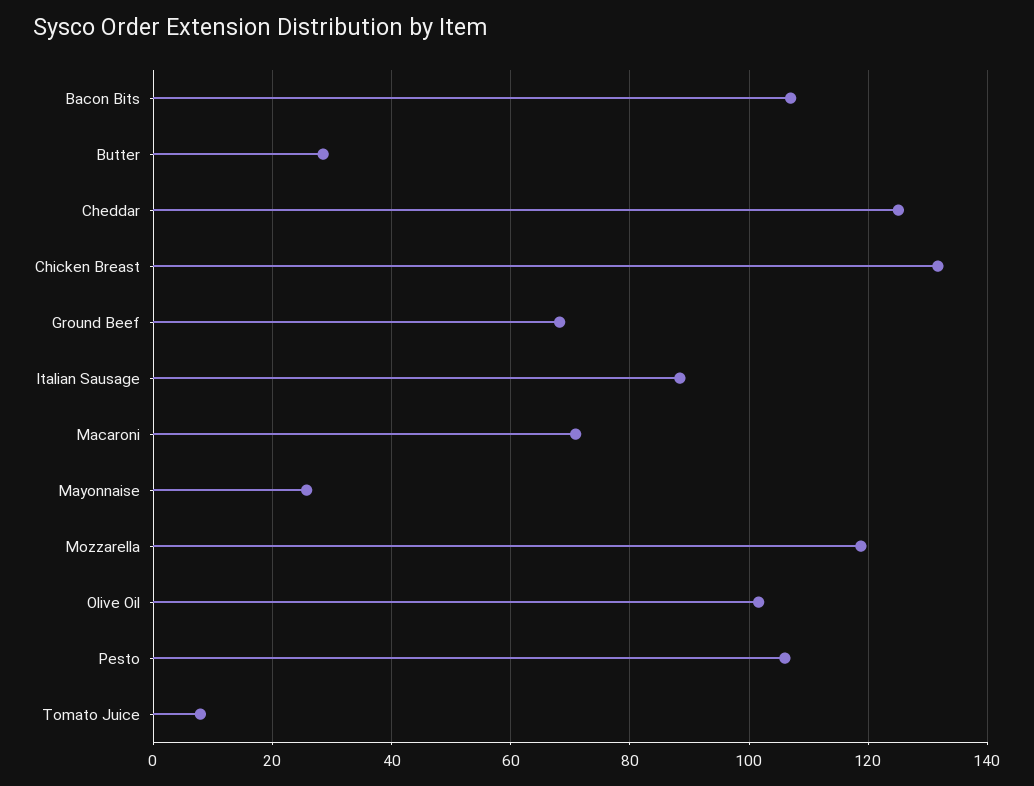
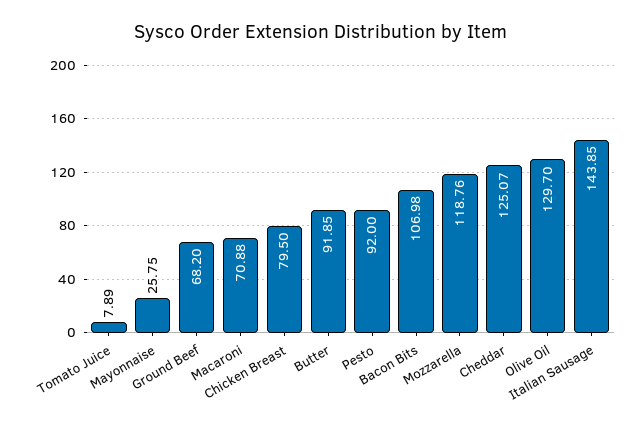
  {
    "Bacon Bits": 106.98,
-   "Butter": 28,
+   "Butter": 91.85,
    "Cheddar": 125.07,
-   "Chicken Breast": 132,
+   "Chicken Breast": 79.5,
    "Ground Beef": 68.2,
-   "Italian Sausage": 88,
+   "Italian Sausage": 143.85,
    "Macaroni": 70.88,
    "Mayonnaise": 25.75,
    "Mozzarella": 118.76,
-   "Olive Oil": 102,
+   "Olive Oil": 129.7,
-   "Pesto": 106,
+   "Pesto": 92,
    "Tomato Juice": 7.89
  }

